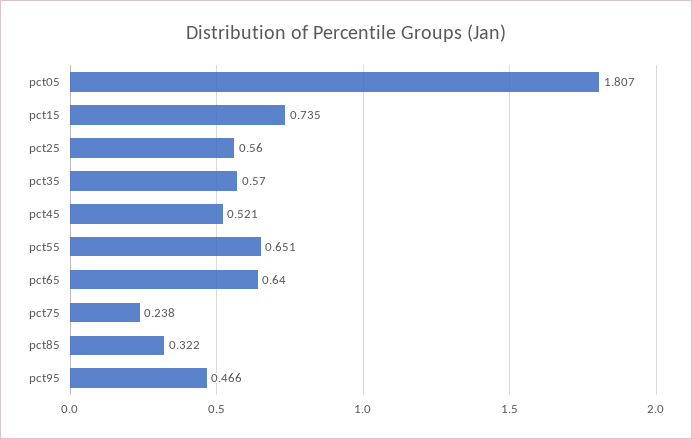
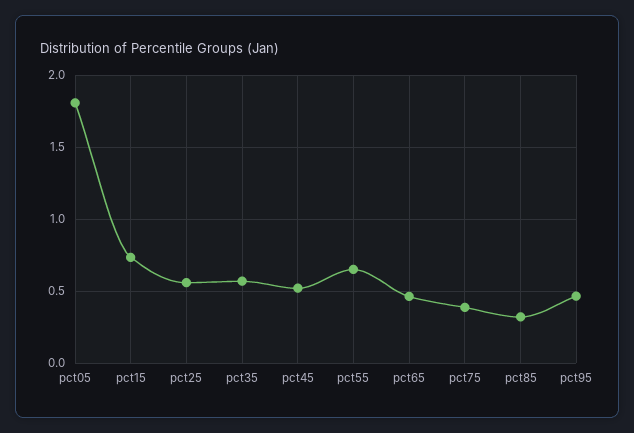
  {
    "pct05": 1.807,
    "pct15": 0.735,
    "pct25": 0.56,
    "pct35": 0.57,
    "pct45": 0.521,
    "pct55": 0.651,
-   "pct65": 0.64,
+   "pct65": 0.45,
-   "pct75": 0.238,
+   "pct75": 0.4,
    "pct85": 0.322,
    "pct95": 0.466
  }

